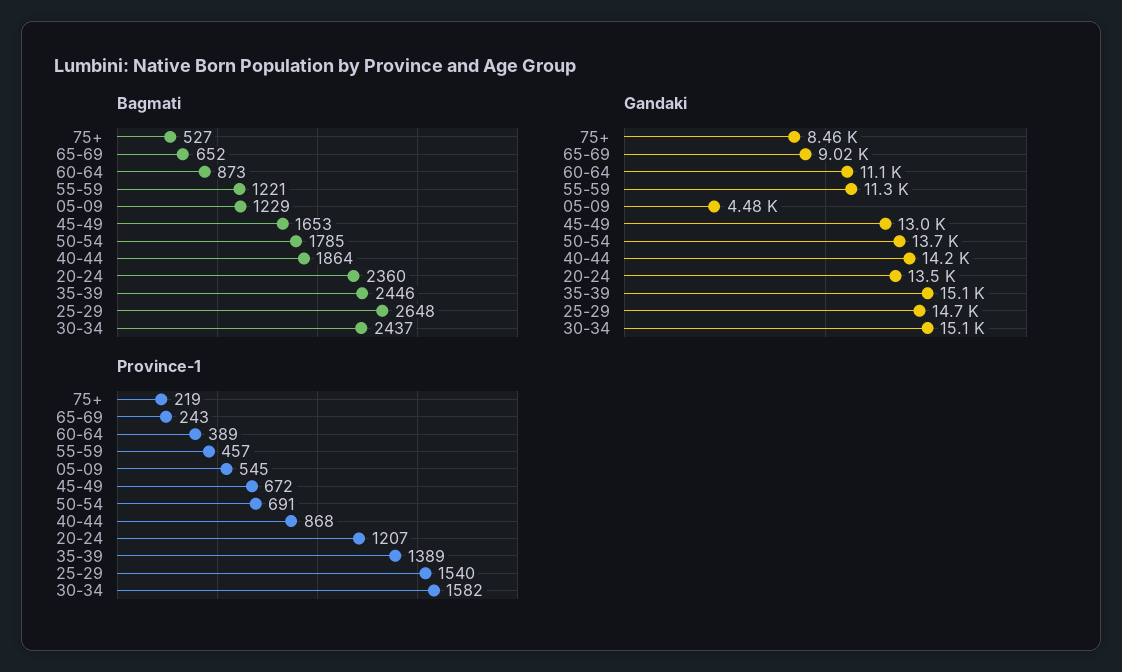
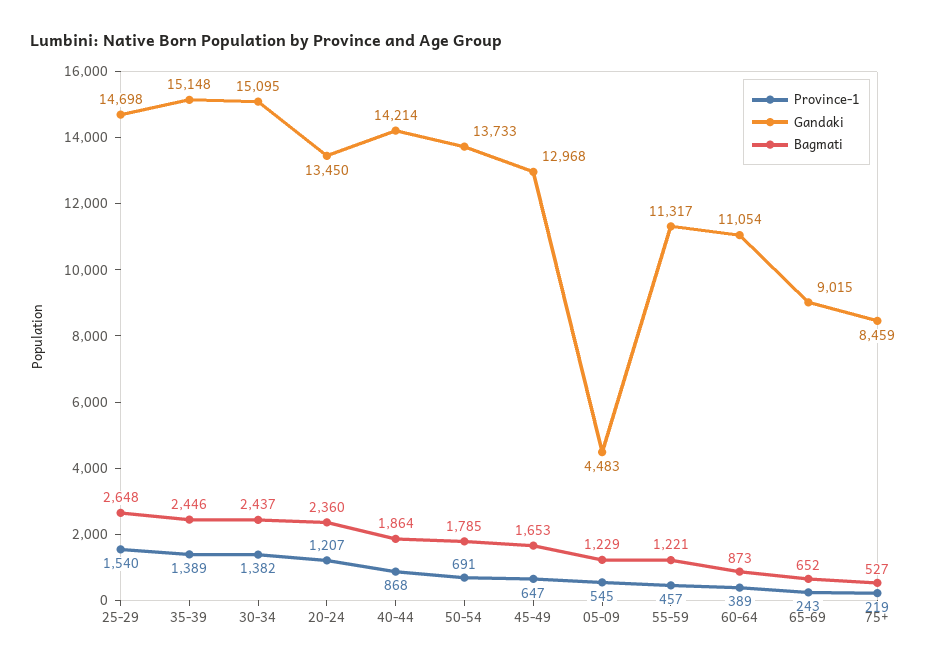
  {
    "Bagmati": {
      "75+": 527,
      "65-69": 652,
      "60-64": 873,
      "55-59": 1221,
      "05-09": 1229,
      "45-49": 1653,
      "50-54": 1785,
      "40-44": 1864,
      "20-24": 2360,
      "35-39": 2446,
      "25-29": 2648,
      "30-34": 2437
    },
    "Gandaki": {
      "75+": 8459,
      "65-69": 9015,
      "60-64": 11054,
      "55-59": 11317,
      "05-09": 4483,
      "45-49": 12968,
      "50-54": 13733,
      "40-44": 14214,
      "20-24": 13450,
      "35-39": 15148,
      "25-29": 14698,
      "30-34": 15095
    },
    "Province-1": {
      "75+": 219,
      "65-69": 243,
      "60-64": 389,
      "55-59": 457,
      "05-09": 545,
-     "45-49": 672,
+     "45-49": 647,
      "50-54": 691,
      "40-44": 868,
      "20-24": 1207,
      "35-39": 1389,
      "25-29": 1540,
-     "30-34": 1582
+     "30-34": 1382
    }
  }

